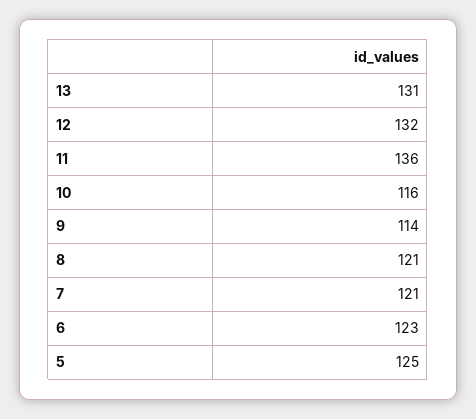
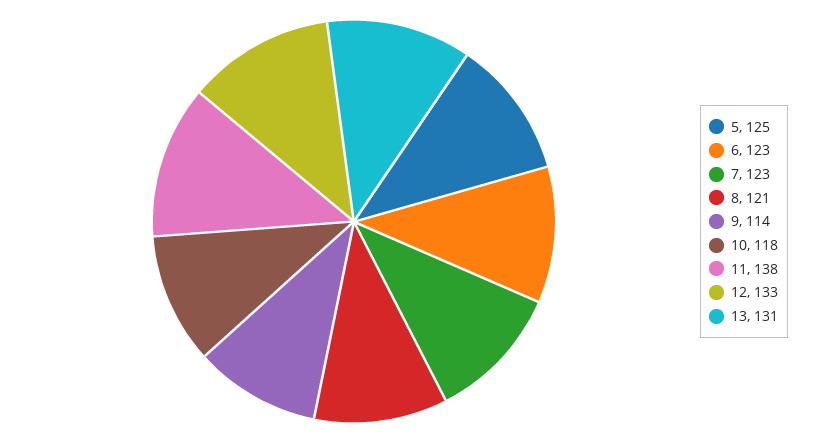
  {
    "13": 131,
-   "12": 132,
+   "12": 133,
-   "11": 136,
+   "11": 138,
-   "10": 116,
+   "10": 118,
    "9": 114,
    "8": 121,
-   "7": 121,
+   "7": 123,
    "6": 123,
    "5": 125
  }

